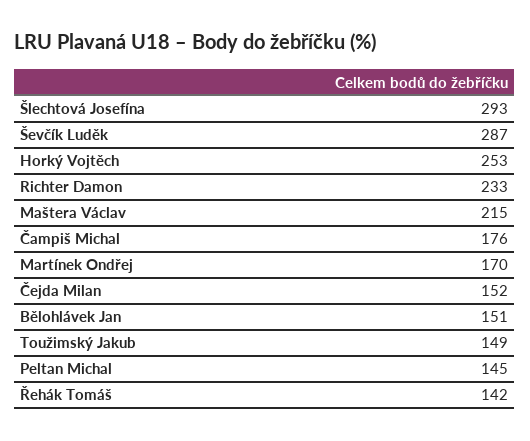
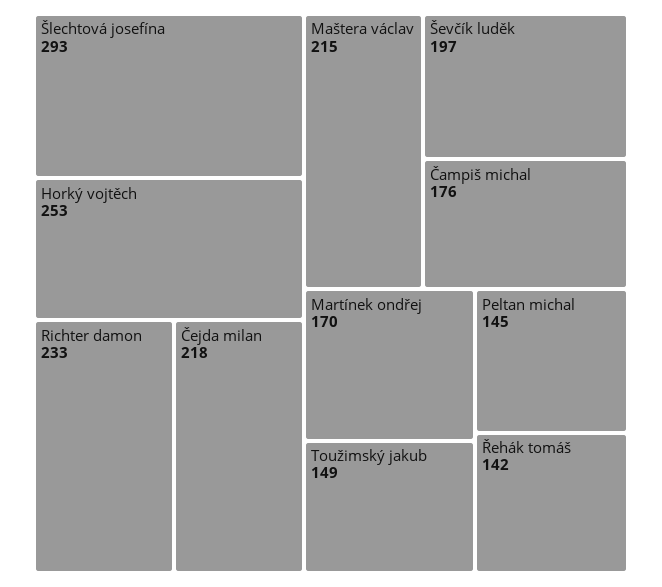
  {
    "Šlechtová Josefína": 293,
-   "Ševčík Luděk": 287,
+   "Ševčík Luděk": 197,
    "Horký Vojtěch": 253,
    "Richter Damon": 233,
    "Maštera Václav": 215,
    "Čampiš Michal": 176,
    "Martínek Ondřej": 170,
-   "Čejda Milan": 152,
+   "Čejda Milan": 218,
-   "Bělohlávek Jan": 151,
    "Toužimský Jakub": 149,
    "Peltan Michal": 145,
    "Řehák Tomáš": 142
  }

